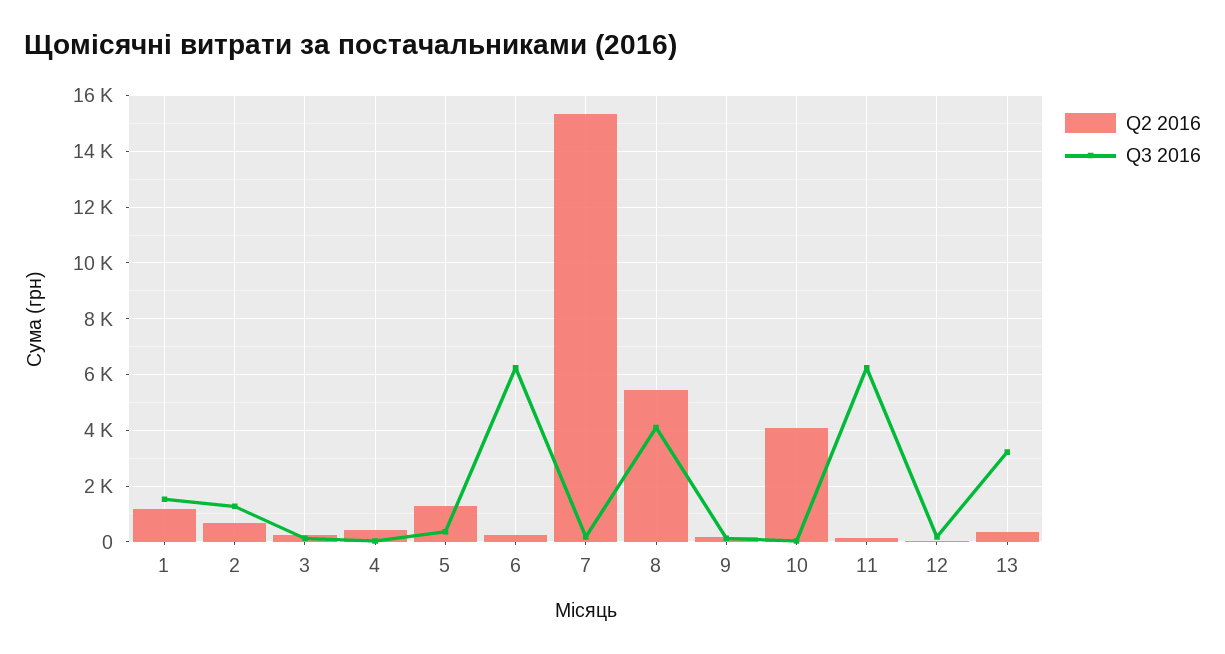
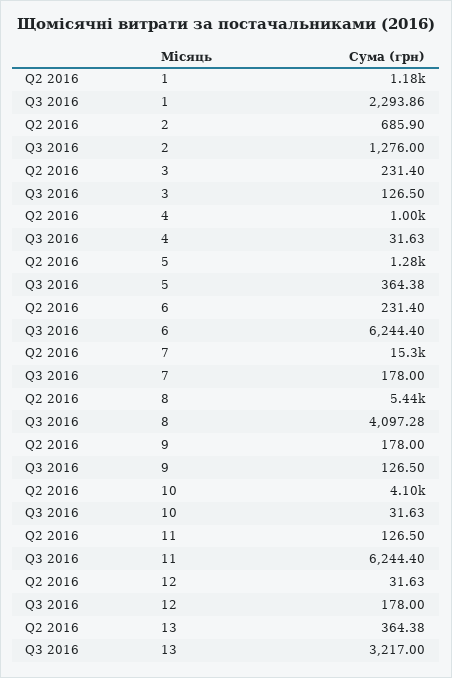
  {
    "Q2 2016": {
      "1": 1180,
      "2": 685.9,
      "3": 231.4,
-     "4": 500,
+     "4": 1000,
      "5": 1280,
      "6": 231.4,
      "7": 15300,
      "8": 5440,
      "9": 178,
      "10": 4100,
      "11": 126.5,
      "12": 31.63,
      "13": 364.38
    },
    "Q3 2016": {
-     "1": 1500,
+     "1": 2293.86,
      "2": 1276,
      "3": 126.5,
      "4": 31.63,
      "5": 364.38,
      "6": 6244.4,
      "7": 178,
      "8": 4097.28,
      "9": 126.5,
      "10": 31.63,
      "11": 6244.4,
      "12": 178,
      "13": 3217
    }
  }

